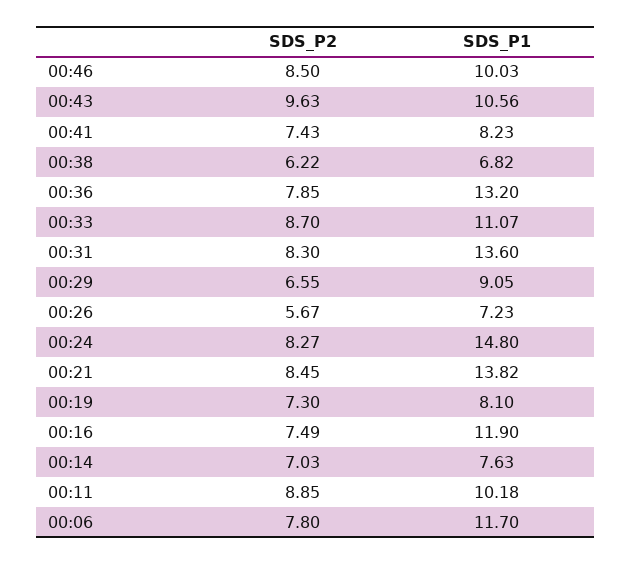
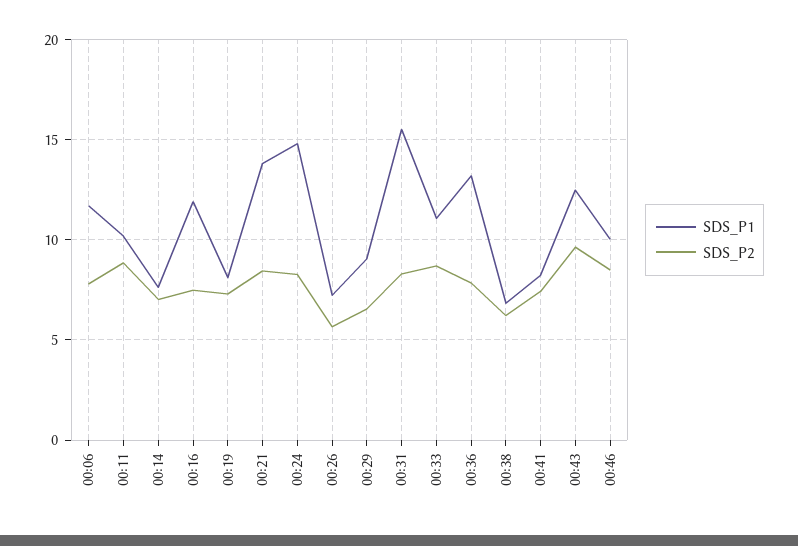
  {
    "SDS_P2": {
      "00:46": 8.5,
      "00:43": 9.63,
      "00:41": 7.43,
      "00:38": 6.22,
      "00:36": 7.85,
      "00:33": 8.7,
      "00:31": 8.3,
      "00:29": 6.55,
      "00:26": 5.67,
      "00:24": 8.27,
      "00:21": 8.45,
      "00:19": 7.3,
      "00:16": 7.49,
      "00:14": 7.03,
      "00:11": 8.85,
      "00:06": 7.8
    },
    "SDS_P1": {
      "00:46": 10.03,
-     "00:43": 10.56,
+     "00:43": 12.5,
      "00:41": 8.23,
      "00:38": 6.82,
      "00:36": 13.2,
      "00:33": 11.07,
-     "00:31": 13.6,
+     "00:31": 15.5,
      "00:29": 9.05,
      "00:26": 7.23,
      "00:24": 14.8,
      "00:21": 13.82,
      "00:19": 8.1,
      "00:16": 11.9,
      "00:14": 7.63,
      "00:11": 10.18,
      "00:06": 11.7
    }
  }

